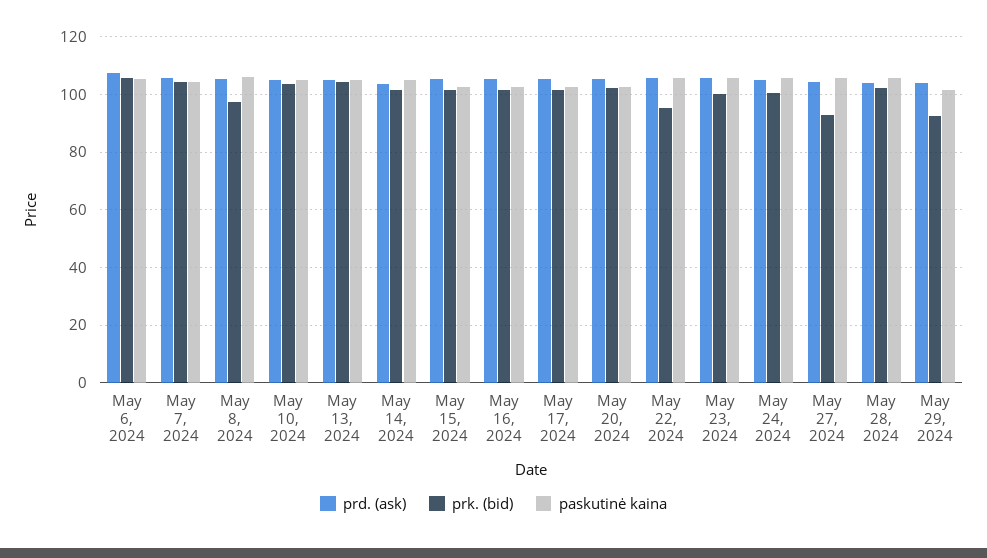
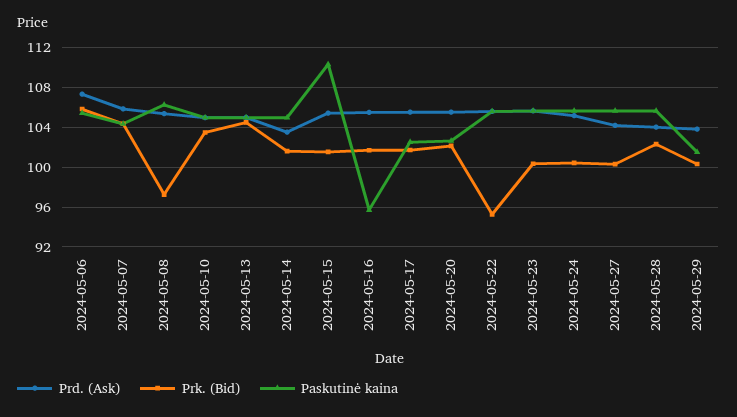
  {
    "prd. (ask)": {
      "May 6, 2024": 107,
      "May 7, 2024": 106,
      "May 8, 2024": 105,
      "May 10, 2024": 105,
      "May 13, 2024": 105,
      "May 14, 2024": 104,
      "May 15, 2024": 105,
      "May 16, 2024": 105,
      "May 17, 2024": 106,
      "May 20, 2024": 106,
      "May 22, 2024": 106,
      "May 23, 2024": 106,
      "May 24, 2024": 105,
      "May 27, 2024": 104,
      "May 28, 2024": 104,
      "May 29, 2024": 104
    },
    "prk. (bid)": {
      "May 6, 2024": 106,
      "May 7, 2024": 104,
      "May 8, 2024": 97,
      "May 10, 2024": 103,
      "May 13, 2024": 104,
      "May 14, 2024": 102,
      "May 15, 2024": 102,
      "May 16, 2024": 102,
      "May 17, 2024": 102,
      "May 20, 2024": 102,
      "May 22, 2024": 95,
      "May 23, 2024": 100,
      "May 24, 2024": 100,
-     "May 27, 2024": 92.5,
+     "May 27, 2024": 100,
      "May 28, 2024": 102,
-     "May 29, 2024": 92.5
+     "May 29, 2024": 100
    },
    "paskutinė kaina": {
      "May 6, 2024": 105,
      "May 7, 2024": 104,
      "May 8, 2024": 106,
      "May 10, 2024": 105,
      "May 13, 2024": 105,
      "May 14, 2024": 105,
-     "May 15, 2024": 102.5,
+     "May 15, 2024": 110,
-     "May 16, 2024": 102.5,
+     "May 16, 2024": 96,
      "May 17, 2024": 103,
      "May 20, 2024": 103,
      "May 22, 2024": 106,
      "May 23, 2024": 106,
      "May 24, 2024": 106,
      "May 27, 2024": 106,
      "May 28, 2024": 106,
      "May 29, 2024": 102
    }
  }

